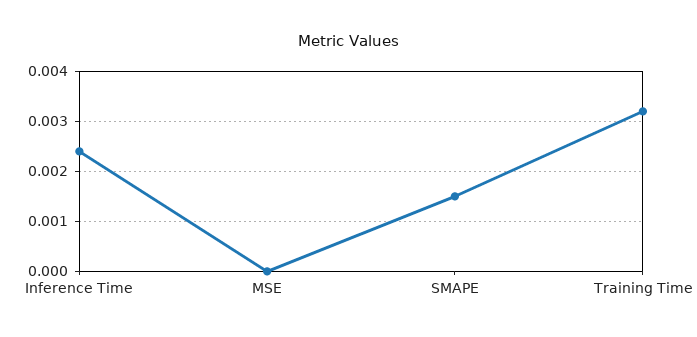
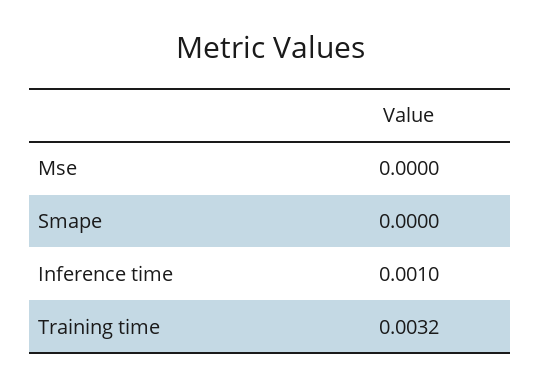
  {
-   "Inference Time": 0.0025,
+   "Inference Time": 0.001,
    "MSE": 0,
-   "SMAPE": 0.0015,
+   "SMAPE": 0,
    "Training Time": 0.0032
  }

